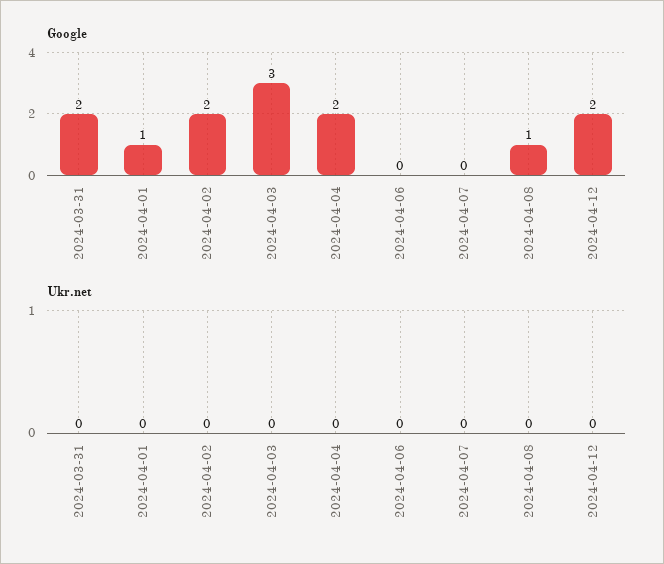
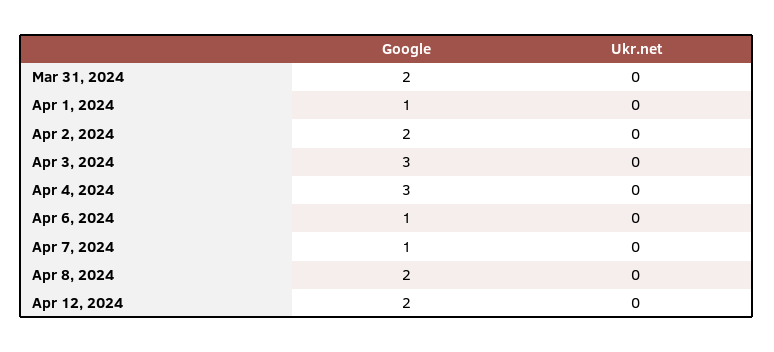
  {
    "Google": {
      "2024-03-31": 2,
      "2024-04-01": 1,
      "2024-04-02": 2,
      "2024-04-03": 3,
-     "2024-04-04": 2,
+     "2024-04-04": 3,
-     "2024-04-06": 0,
+     "2024-04-06": 1,
-     "2024-04-07": 0,
+     "2024-04-07": 1,
-     "2024-04-08": 1,
+     "2024-04-08": 2,
      "2024-04-12": 2
    },
    "Ukr.net": {
      "2024-03-31": 0,
      "2024-04-01": 0,
      "2024-04-02": 0,
      "2024-04-03": 0,
      "2024-04-04": 0,
      "2024-04-06": 0,
      "2024-04-07": 0,
      "2024-04-08": 0,
      "2024-04-12": 0
    }
  }

